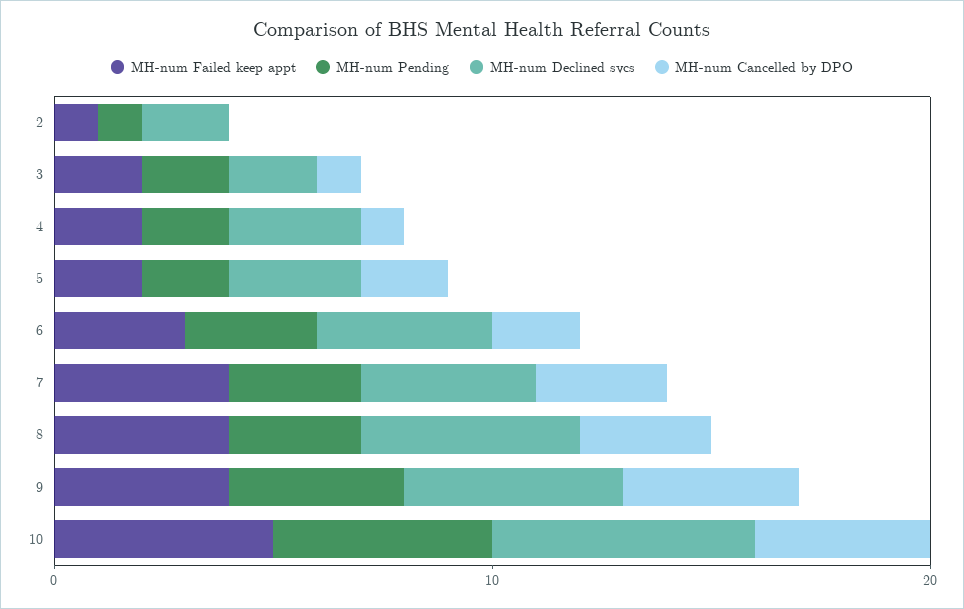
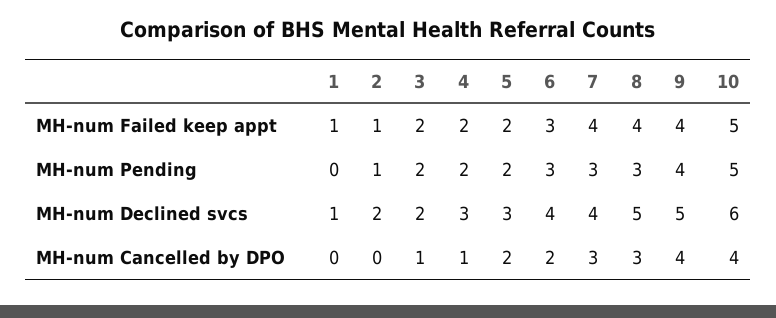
  {
    "MH-num Failed keep appt": {
      "2": 1,
      "3": 2,
      "4": 2,
      "5": 2,
      "6": 3,
      "7": 4,
      "8": 4,
      "9": 4,
-     "10": 5
+     "10": 5,
+     "1": 1
    },
    "MH-num Pending": {
      "2": 1,
      "3": 2,
      "4": 2,
      "5": 2,
      "6": 3,
      "7": 3,
      "8": 3,
      "9": 4,
-     "10": 5
+     "10": 5,
+     "1": 0
    },
    "MH-num Declined svcs": {
      "2": 2,
      "3": 2,
      "4": 3,
      "5": 3,
      "6": 4,
      "7": 4,
      "8": 5,
      "9": 5,
-     "10": 6
+     "10": 6,
+     "1": 1
    },
    "MH-num Cancelled by DPO": {
      "2": 0,
      "3": 1,
      "4": 1,
      "5": 2,
      "6": 2,
      "7": 3,
      "8": 3,
      "9": 4,
-     "10": 4
+     "10": 4,
+     "1": 0
    }
  }

